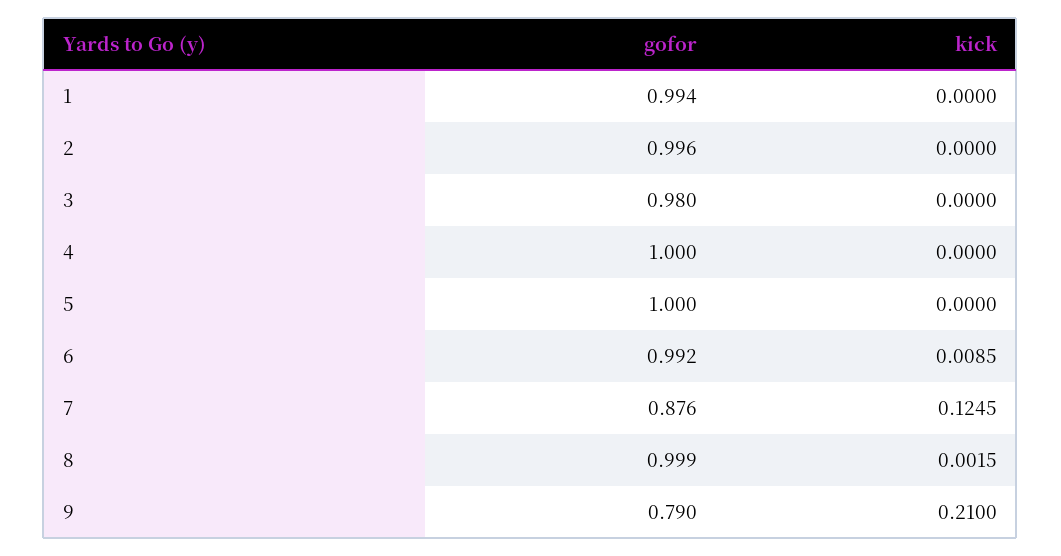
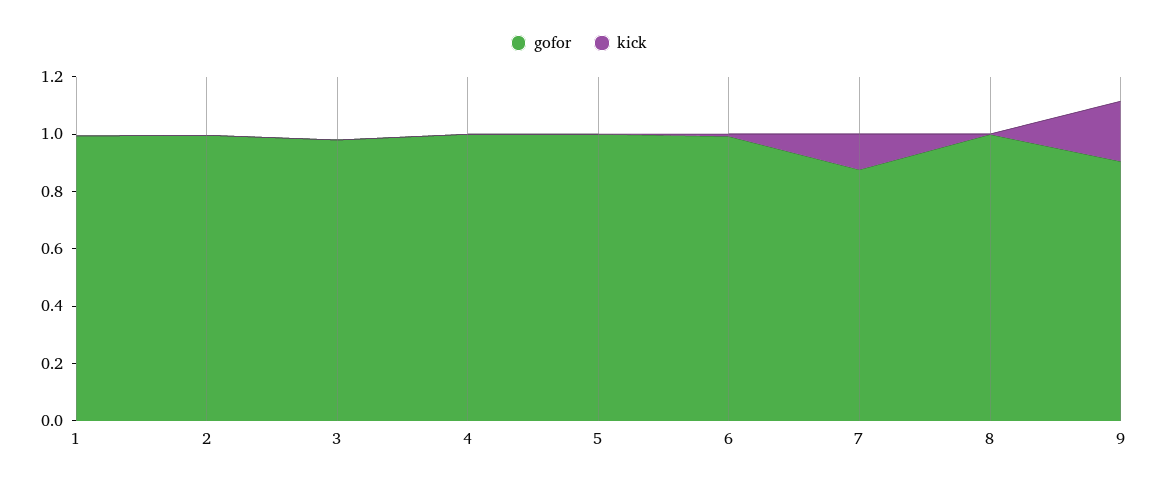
  {
    "gofor": {
      "1": 0.994,
      "2": 0.996,
      "3": 0.98,
      "4": 1,
      "5": 1,
      "6": 0.992,
      "7": 0.876,
      "8": 0.999,
-     "9": 0.79
+     "9": 0.9
    },
    "kick": {
      "1": 0,
      "2": 0,
      "3": 0,
      "4": 0,
      "5": 0,
      "6": 0.0085,
      "7": 0.1245,
      "8": 0.0015,
      "9": 0.21
    }
  }

